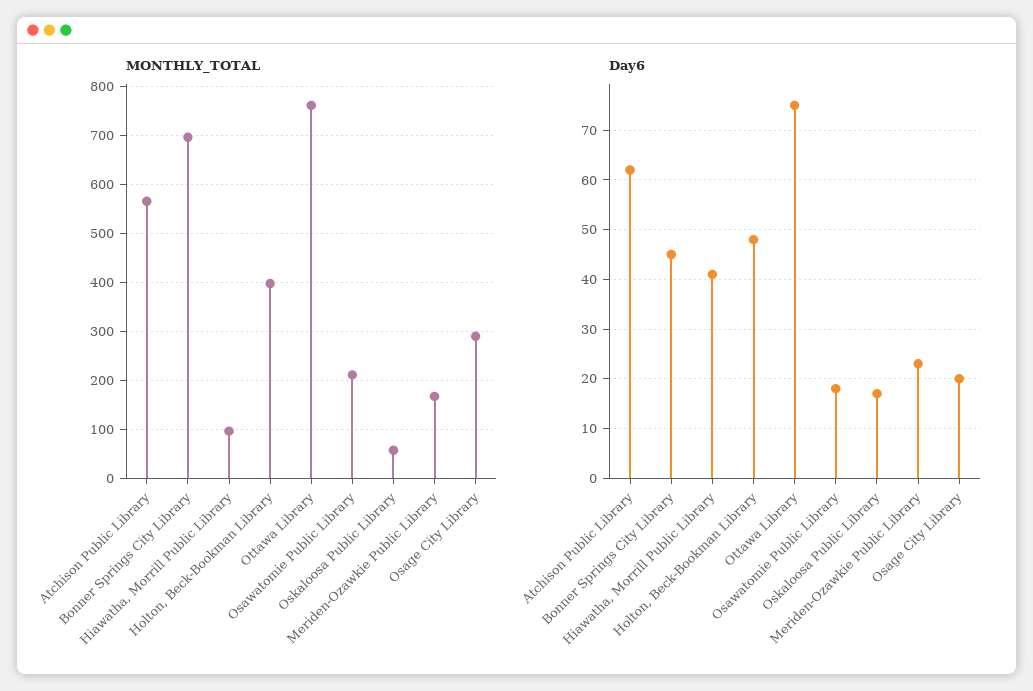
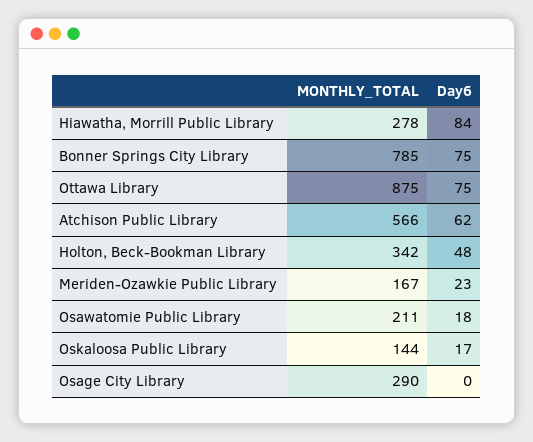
  {
    "MONTHLY_TOTAL": {
      "Atchison Public Library": 566,
-     "Bonner Springs City Library": 700,
+     "Bonner Springs City Library": 785,
-     "Hiawatha, Morrill Public Library": 100,
+     "Hiawatha, Morrill Public Library": 278,
-     "Holton, Beck-Bookman Library": 400,
+     "Holton, Beck-Bookman Library": 342,
-     "Ottawa Library": 760,
+     "Ottawa Library": 875,
      "Osawatomie Public Library": 211,
-     "Oskaloosa Public Library": 60,
+     "Oskaloosa Public Library": 144,
      "Meriden-Ozawkie Public Library": 167,
      "Osage City Library": 290
    },
    "Day6": {
      "Atchison Public Library": 62,
-     "Bonner Springs City Library": 45,
+     "Bonner Springs City Library": 75,
-     "Hiawatha, Morrill Public Library": 40,
+     "Hiawatha, Morrill Public Library": 84,
      "Holton, Beck-Bookman Library": 48,
      "Ottawa Library": 75,
      "Osawatomie Public Library": 18,
      "Oskaloosa Public Library": 17,
      "Meriden-Ozawkie Public Library": 23,
-     "Osage City Library": 20
+     "Osage City Library": 0
    }
  }

